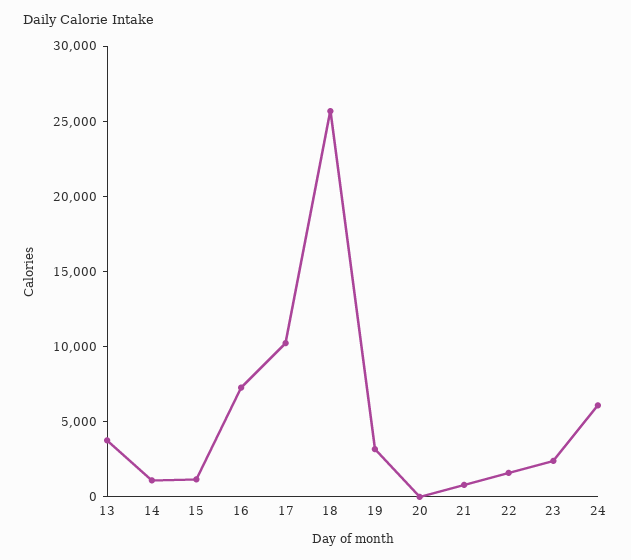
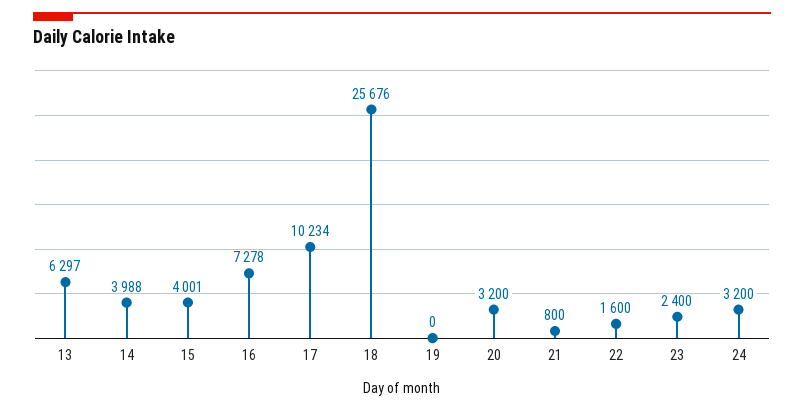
  {
-   "13": 4000,
+   "13": 6297,
-   "14": 1000,
+   "14": 3988,
-   "15": 1000,
+   "15": 4001,
    "16": 7278,
    "17": 10234,
    "18": 25676,
-   "19": 3000,
+   "19": 0,
-   "20": 0,
+   "20": 3200,
    "21": 800,
    "22": 1600,
    "23": 2400,
-   "24": 6000
+   "24": 3200
  }

